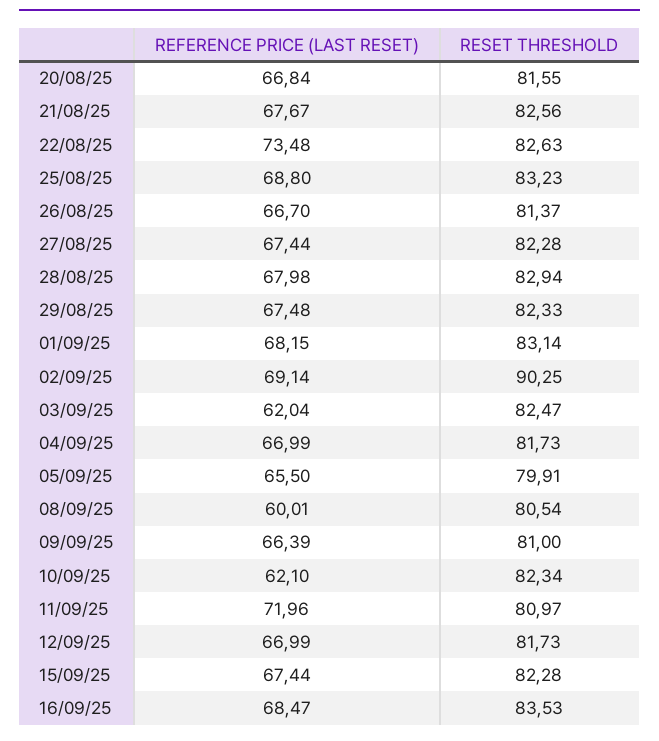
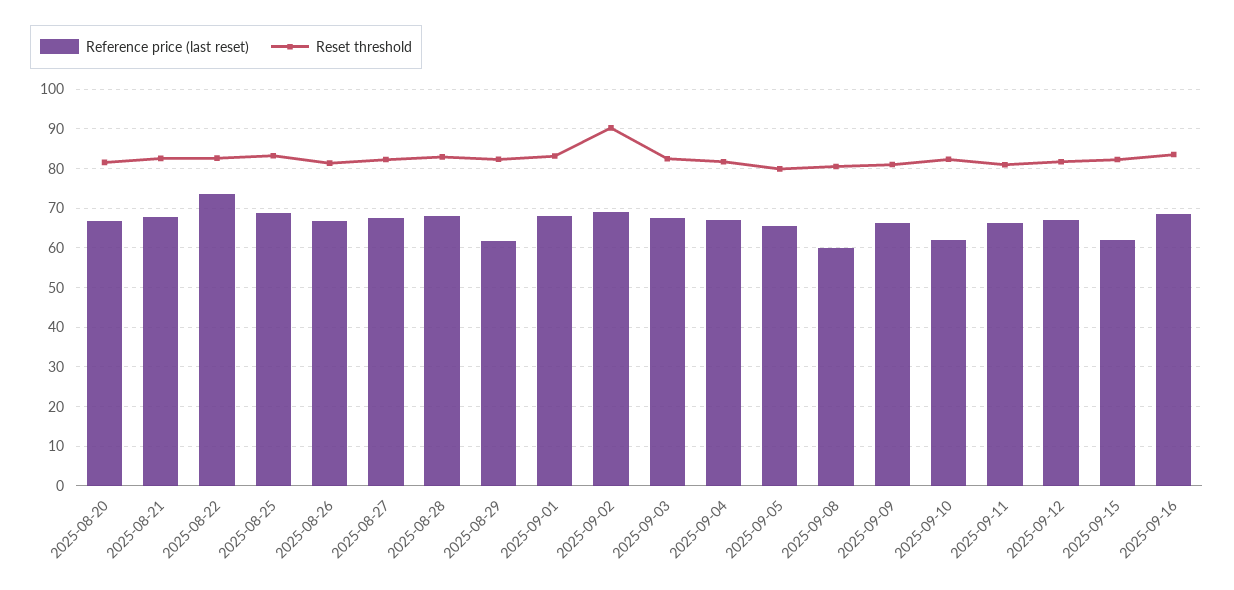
  {
    "REFERENCE PRICE (LAST RESET)": {
      "20/08/25": 66.84,
      "21/08/25": 67.67,
      "22/08/25": 73.48,
      "25/08/25": 68.8,
      "26/08/25": 66.7,
      "27/08/25": 67.44,
      "28/08/25": 67.98,
-     "29/08/25": 67.48,
+     "29/08/25": 62,
      "01/09/25": 68.15,
      "02/09/25": 69.14,
-     "03/09/25": 62.04,
+     "03/09/25": 68,
      "04/09/25": 66.99,
      "05/09/25": 65.5,
      "08/09/25": 60.01,
      "09/09/25": 66.39,
      "10/09/25": 62.1,
-     "11/09/25": 71.96,
+     "11/09/25": 66,
      "12/09/25": 66.99,
-     "15/09/25": 67.44,
+     "15/09/25": 62,
      "16/09/25": 68.47
    },
    "RESET THRESHOLD": {
      "20/08/25": 81.55,
      "21/08/25": 82.56,
      "22/08/25": 82.63,
      "25/08/25": 83.23,
      "26/08/25": 81.37,
      "27/08/25": 82.28,
      "28/08/25": 82.94,
      "29/08/25": 82.33,
      "01/09/25": 83.14,
      "02/09/25": 90.25,
      "03/09/25": 82.47,
      "04/09/25": 81.73,
      "05/09/25": 79.91,
      "08/09/25": 80.54,
      "09/09/25": 81,
      "10/09/25": 82.34,
      "11/09/25": 80.97,
      "12/09/25": 81.73,
      "15/09/25": 82.28,
      "16/09/25": 83.53
    }
  }

